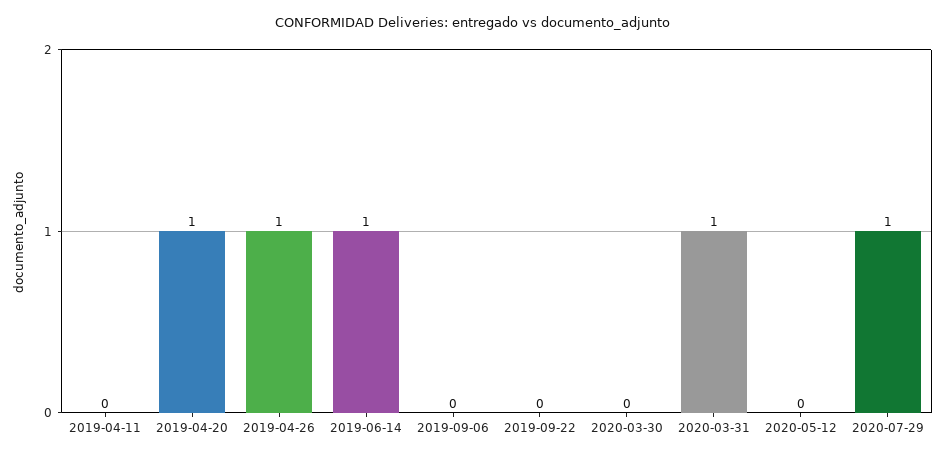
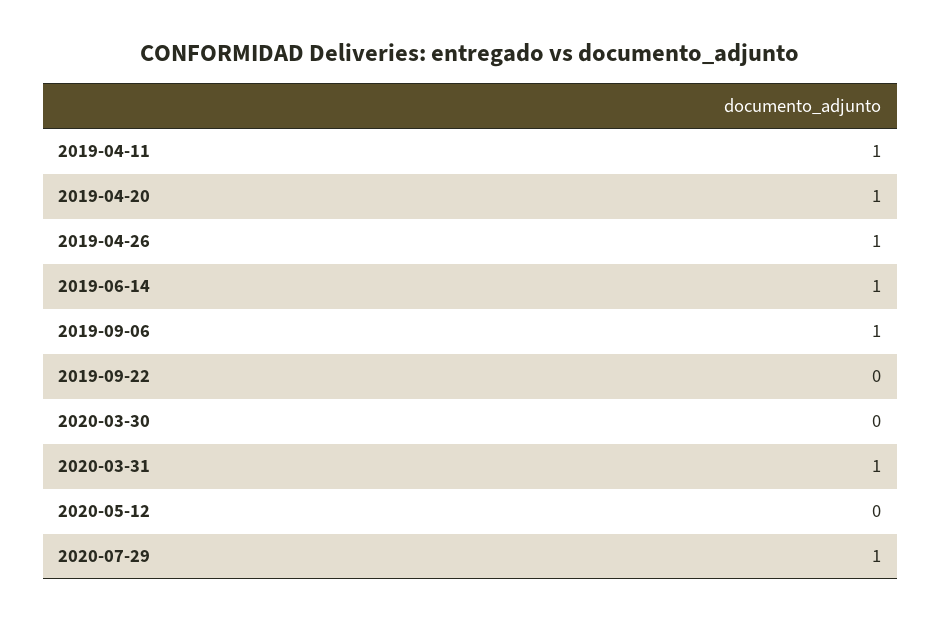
  {
-   "2019-04-11": 0,
+   "2019-04-11": 1,
    "2019-04-20": 1,
    "2019-04-26": 1,
    "2019-06-14": 1,
-   "2019-09-06": 0,
+   "2019-09-06": 1,
    "2019-09-22": 0,
    "2020-03-30": 0,
    "2020-03-31": 1,
    "2020-05-12": 0,
    "2020-07-29": 1
  }

